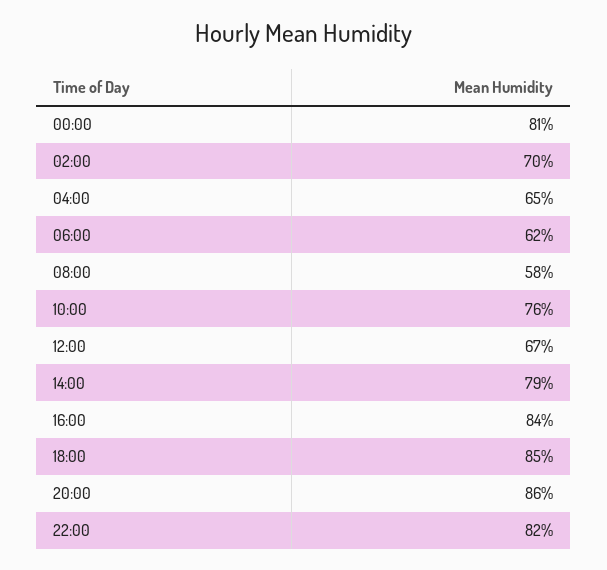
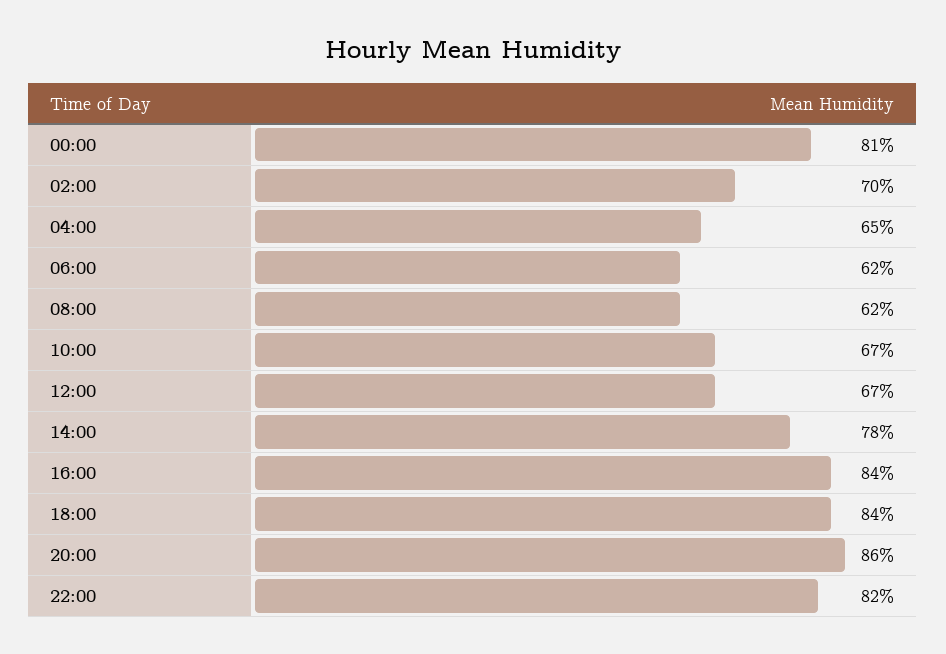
  {
    "00:00": 81,
    "02:00": 70,
    "04:00": 65,
    "06:00": 62,
-   "08:00": 58,
+   "08:00": 62,
-   "10:00": 76,
+   "10:00": 67,
    "12:00": 67,
-   "14:00": 79,
+   "14:00": 78,
    "16:00": 84,
-   "18:00": 85,
+   "18:00": 84,
    "20:00": 86,
    "22:00": 82
  }

